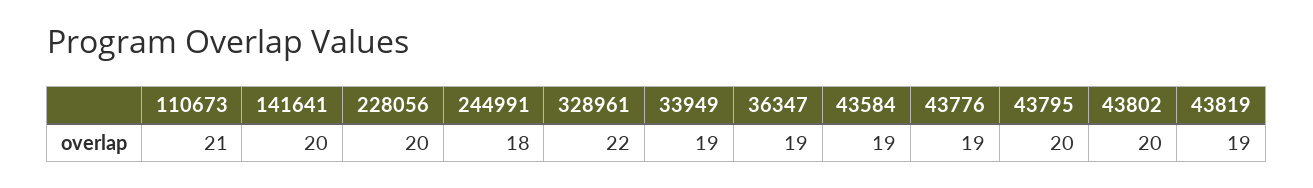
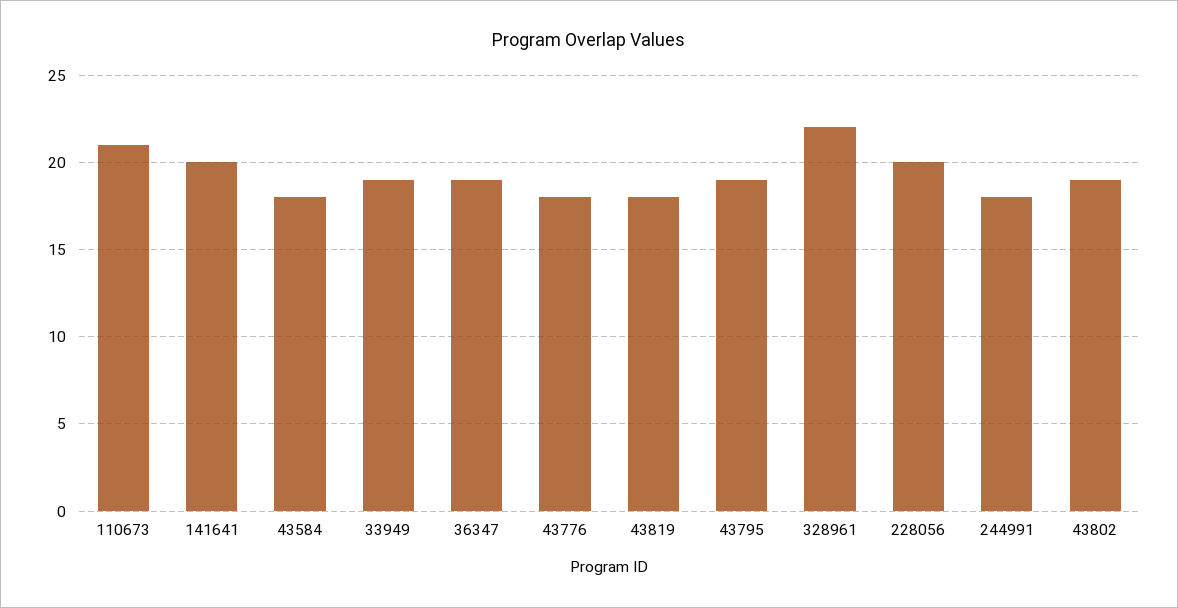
  {
    "110673": 21,
    "141641": 20,
    "228056": 20,
    "244991": 18,
    "328961": 22,
    "33949": 19,
    "36347": 19,
-   "43584": 19,
+   "43584": 18,
-   "43776": 19,
+   "43776": 18,
-   "43795": 20,
+   "43795": 19,
-   "43802": 20,
+   "43802": 19,
-   "43819": 19
+   "43819": 18
  }

